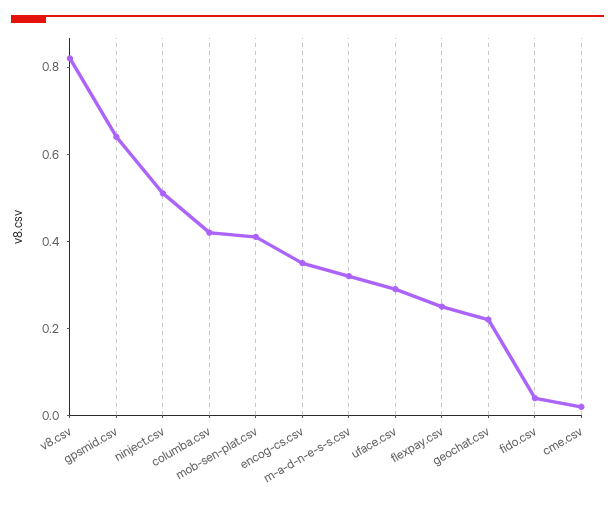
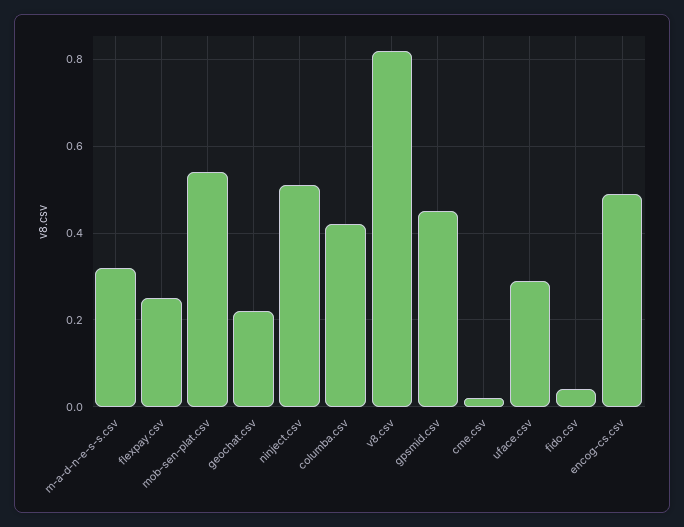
  {
    "v8.csv": 0.8,
-   "gpsmid.csv": 0.65,
+   "gpsmid.csv": 0.45,
    "ninject.csv": 0.5,
    "columba.csv": 0.4,
-   "mob-sen-plat.csv": 0.4,
+   "mob-sen-plat.csv": 0.55,
-   "encog-cs.csv": 0.35,
+   "encog-cs.csv": 0.5,
    "m-a-d-n-e-s-s.csv": 0.3,
    "uface.csv": 0.3,
    "flexpay.csv": 0.25,
    "geochat.csv": 0.2,
    "fido.csv": 0.05,
    "cme.csv": 0
  }

